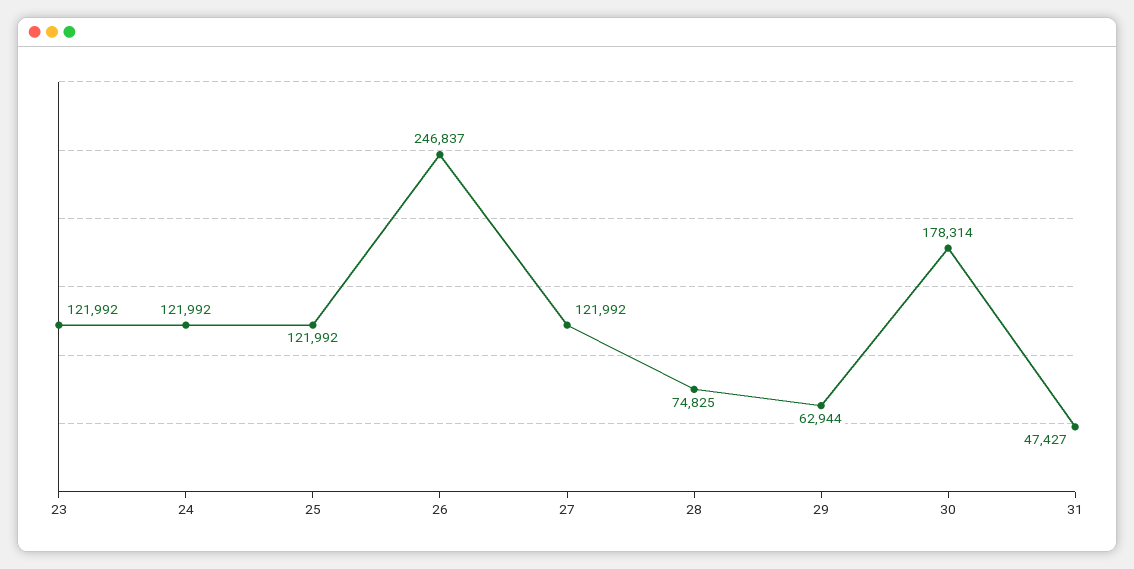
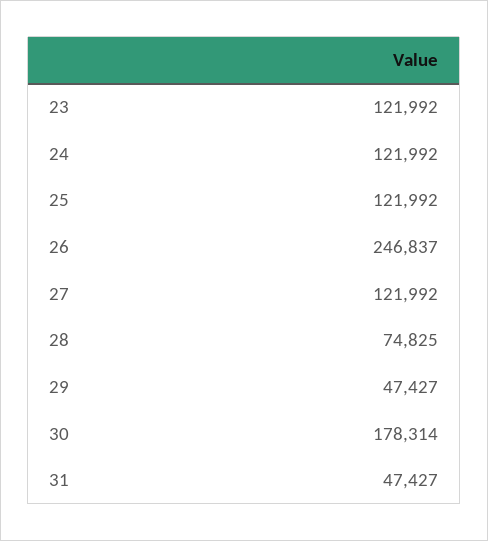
  {
    "23": 121992,
    "24": 121992,
    "25": 121992,
    "26": 246837,
    "27": 121992,
    "28": 74825,
-   "29": 62944,
+   "29": 47427,
    "30": 178314,
    "31": 47427
  }

